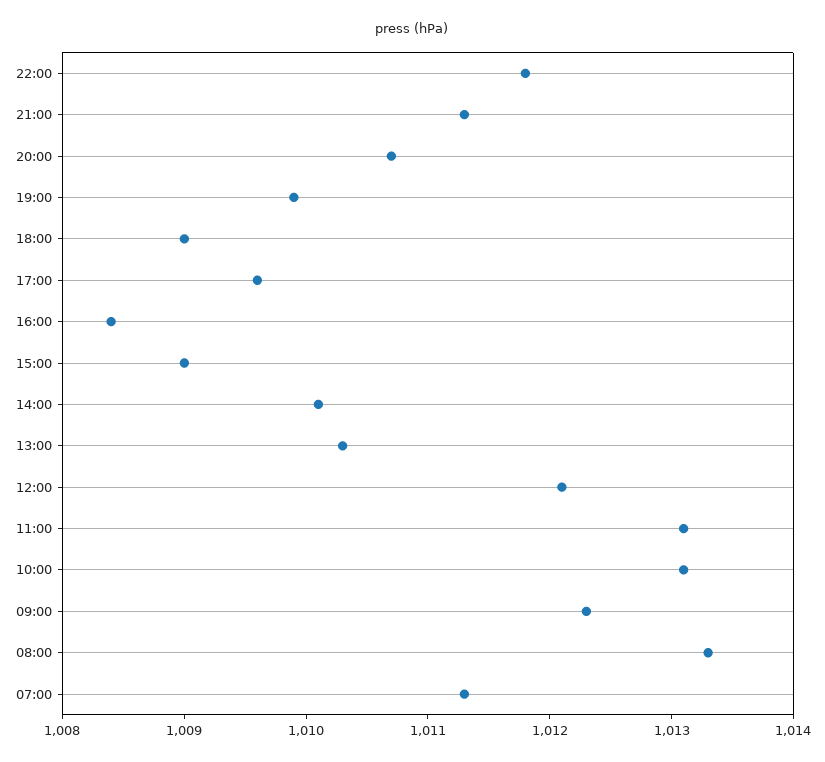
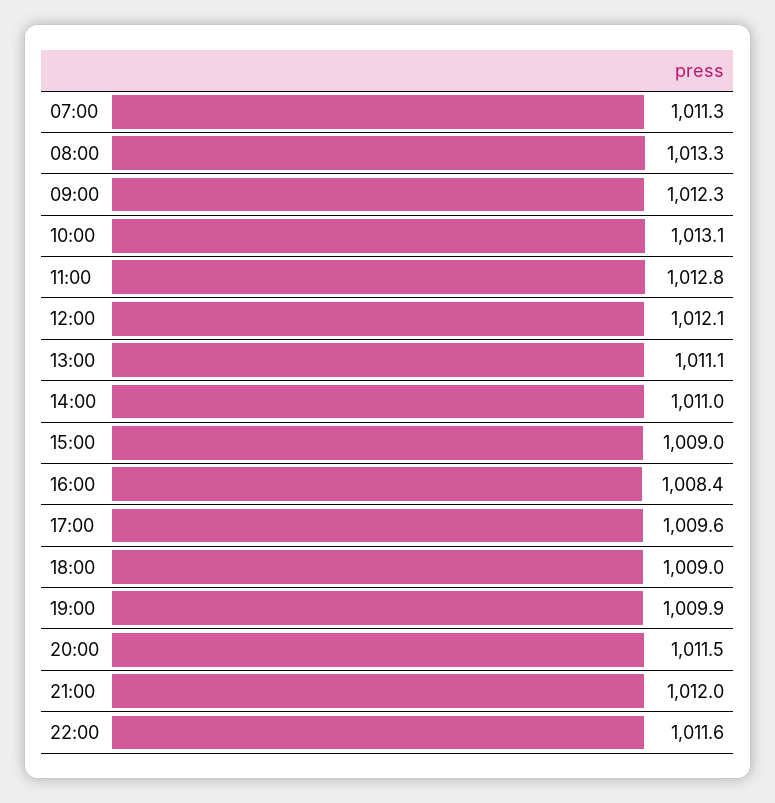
  {
-   "22:00": 1011.8,
+   "22:00": 1011.6,
-   "21:00": 1011.3,
+   "21:00": 1012,
-   "20:00": 1010.7,
+   "20:00": 1011.5,
    "19:00": 1009.9,
    "18:00": 1009,
    "17:00": 1009.6,
    "16:00": 1008.4,
    "15:00": 1009,
-   "14:00": 1010.1,
+   "14:00": 1011,
-   "13:00": 1010.3,
+   "13:00": 1011.1,
    "12:00": 1012.1,
-   "11:00": 1013.1,
+   "11:00": 1012.8,
    "10:00": 1013.1,
    "09:00": 1012.3,
    "08:00": 1013.3,
    "07:00": 1011.3
  }

